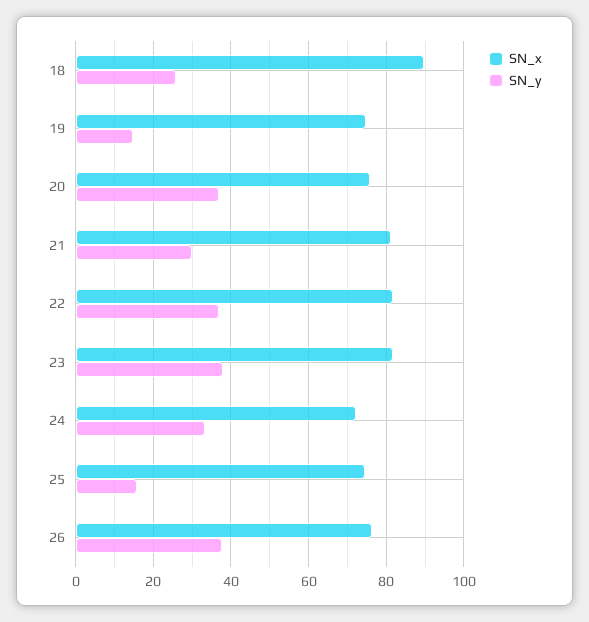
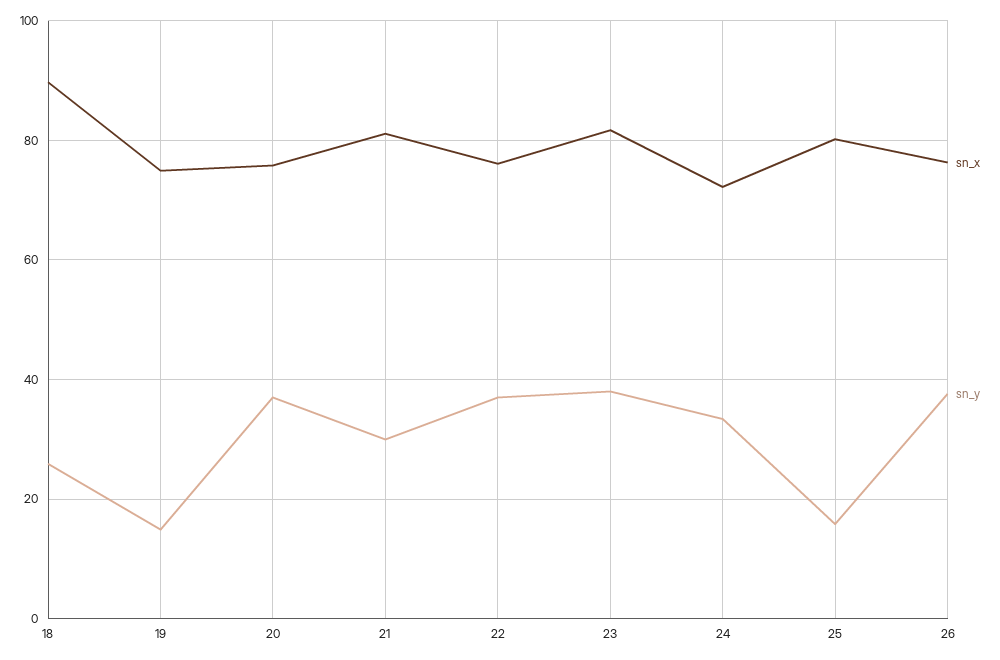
  {
    "SN_x": {
      "18": 90,
      "19": 74,
      "20": 76,
      "21": 82,
-     "22": 82,
+     "22": 76,
      "23": 82,
      "24": 72,
-     "25": 74,
+     "25": 80,
      "26": 76
    },
    "SN_y": {
      "18": 26,
      "19": 14,
      "20": 38,
      "21": 30,
      "22": 38,
      "23": 38,
      "24": 34,
      "25": 16,
      "26": 38
    }
  }

